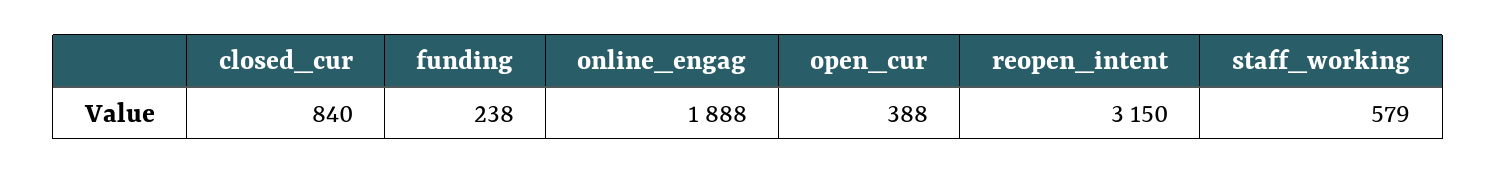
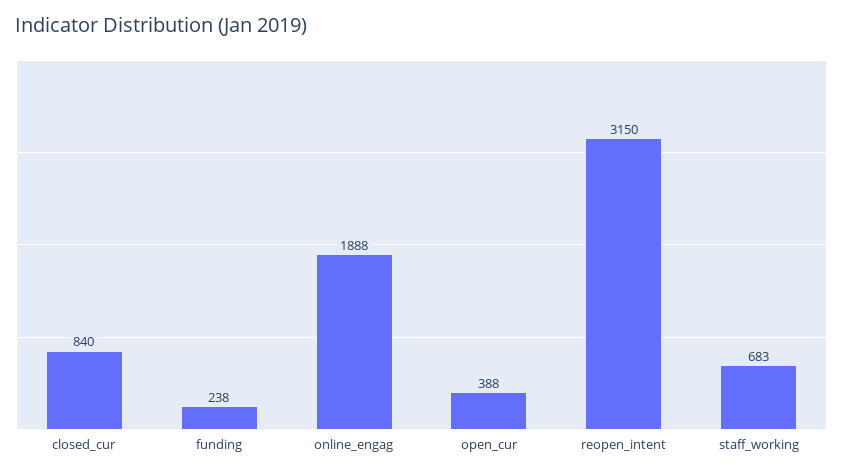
  {
    "closed_cur": 840,
    "funding": 238,
    "online_engag": 1888,
    "open_cur": 388,
    "reopen_intent": 3150,
-   "staff_working": 579
+   "staff_working": 683
  }

